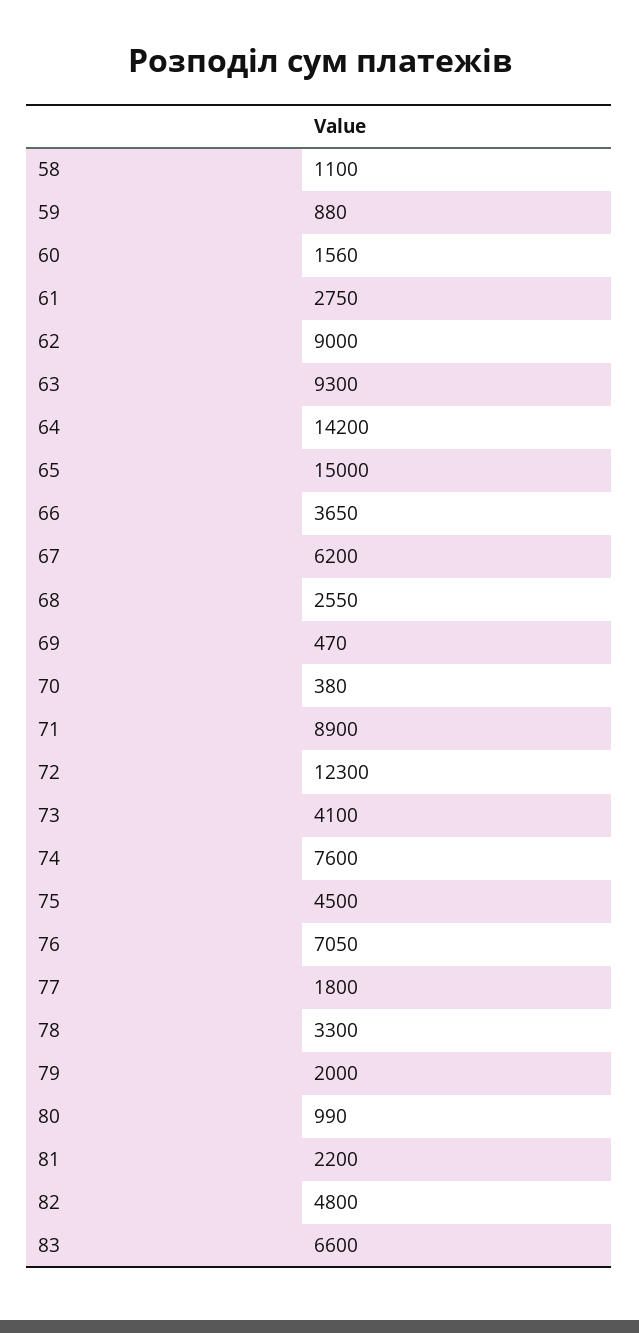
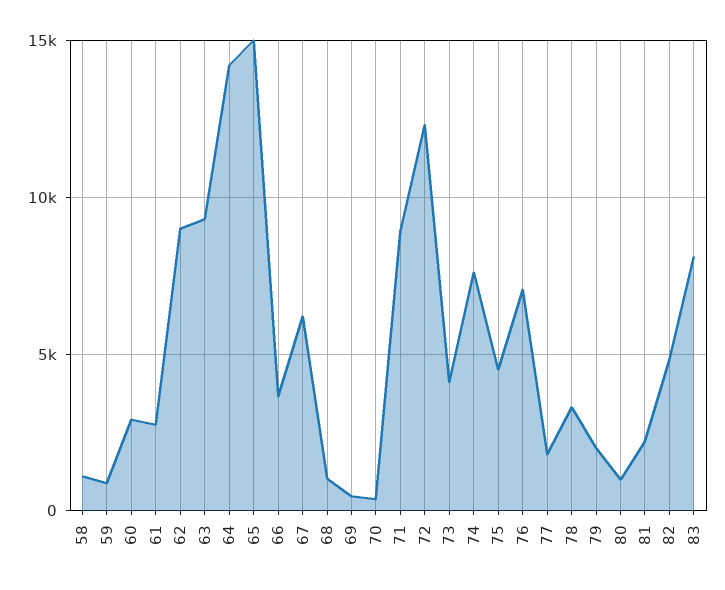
  {
    "58": 1100,
    "59": 880,
-   "60": 1560,
+   "60": 3000,
    "61": 2750,
    "62": 9000,
    "63": 9300,
    "64": 14200,
    "65": 15000,
    "66": 3650,
    "67": 6200,
-   "68": 2550,
+   "68": 1000,
    "69": 470,
    "70": 380,
    "71": 8900,
    "72": 12300,
    "73": 4100,
    "74": 7600,
    "75": 4500,
    "76": 7050,
    "77": 1800,
    "78": 3300,
    "79": 2000,
    "80": 990,
    "81": 2200,
    "82": 4800,
-   "83": 6600
+   "83": 8000
  }

